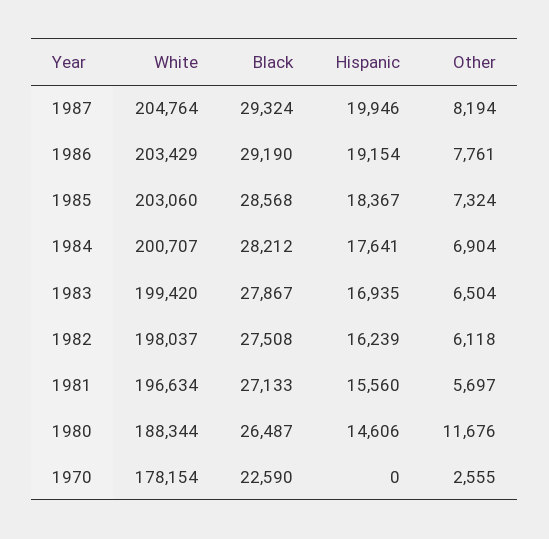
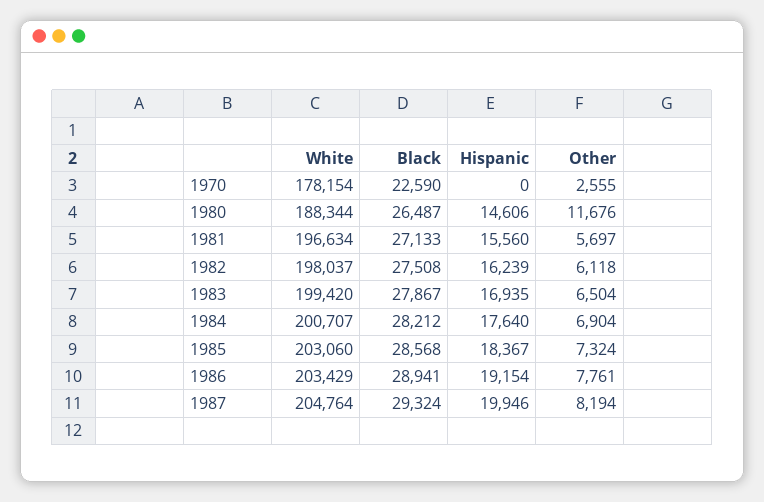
  {
    "White": {
      "1987": 204764,
      "1986": 203429,
      "1985": 203060,
      "1984": 200707,
      "1983": 199420,
      "1982": 198037,
      "1981": 196634,
      "1980": 188344,
      "1970": 178154
    },
    "Black": {
      "1987": 29324,
-     "1986": 29190,
+     "1986": 28941,
      "1985": 28568,
      "1984": 28212,
      "1983": 27867,
      "1982": 27508,
      "1981": 27133,
      "1980": 26487,
      "1970": 22590
    },
    "Hispanic": {
      "1987": 19946,
      "1986": 19154,
      "1985": 18367,
-     "1984": 17641,
+     "1984": 17640,
      "1983": 16935,
      "1982": 16239,
      "1981": 15560,
      "1980": 14606,
      "1970": 0
    },
    "Other": {
      "1987": 8194,
      "1986": 7761,
      "1985": 7324,
      "1984": 6904,
      "1983": 6504,
      "1982": 6118,
      "1981": 5697,
      "1980": 11676,
      "1970": 2555
    }
  }

